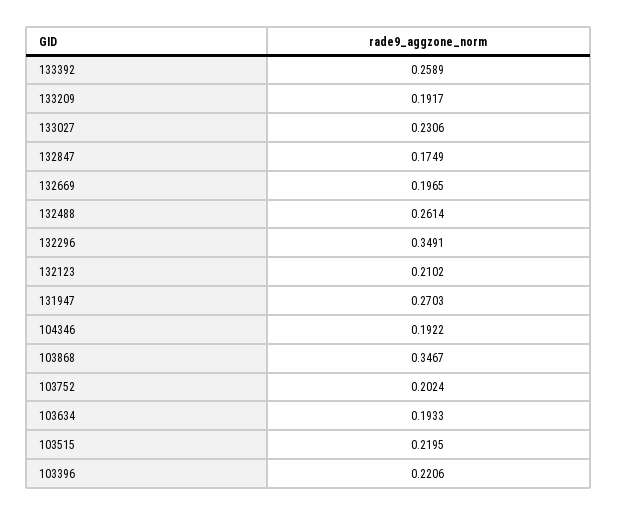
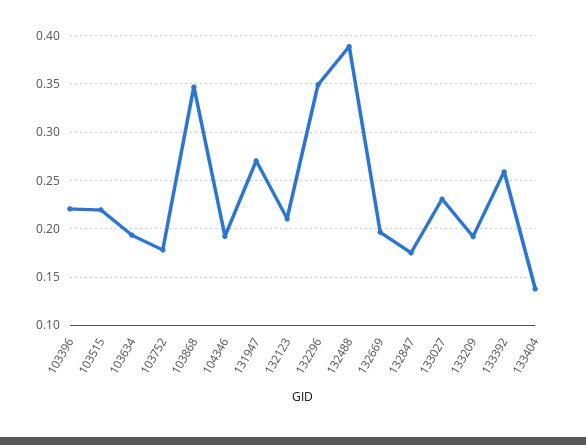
  {
    "133392": 0.2589,
    "133209": 0.1917,
    "133027": 0.2306,
    "132847": 0.1749,
    "132669": 0.1965,
-   "132488": 0.2614,
+   "132488": 0.39,
    "132296": 0.3491,
    "132123": 0.2102,
    "131947": 0.2703,
    "104346": 0.1922,
    "103868": 0.3467,
-   "103752": 0.2024,
+   "103752": 0.18,
    "103634": 0.1933,
    "103515": 0.2195,
-   "103396": 0.2206
+   "103396": 0.2206,
+   "133404": 0.14
  }

